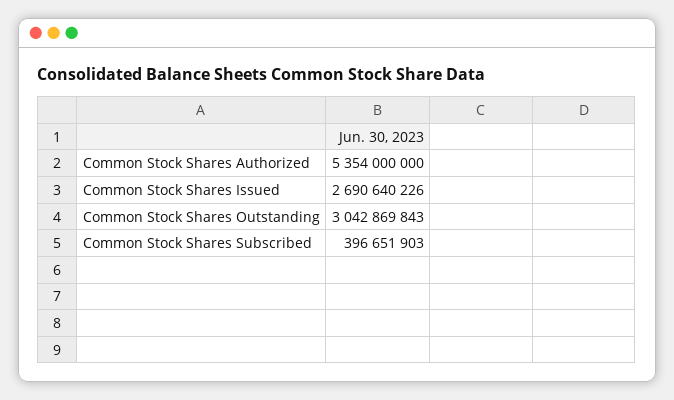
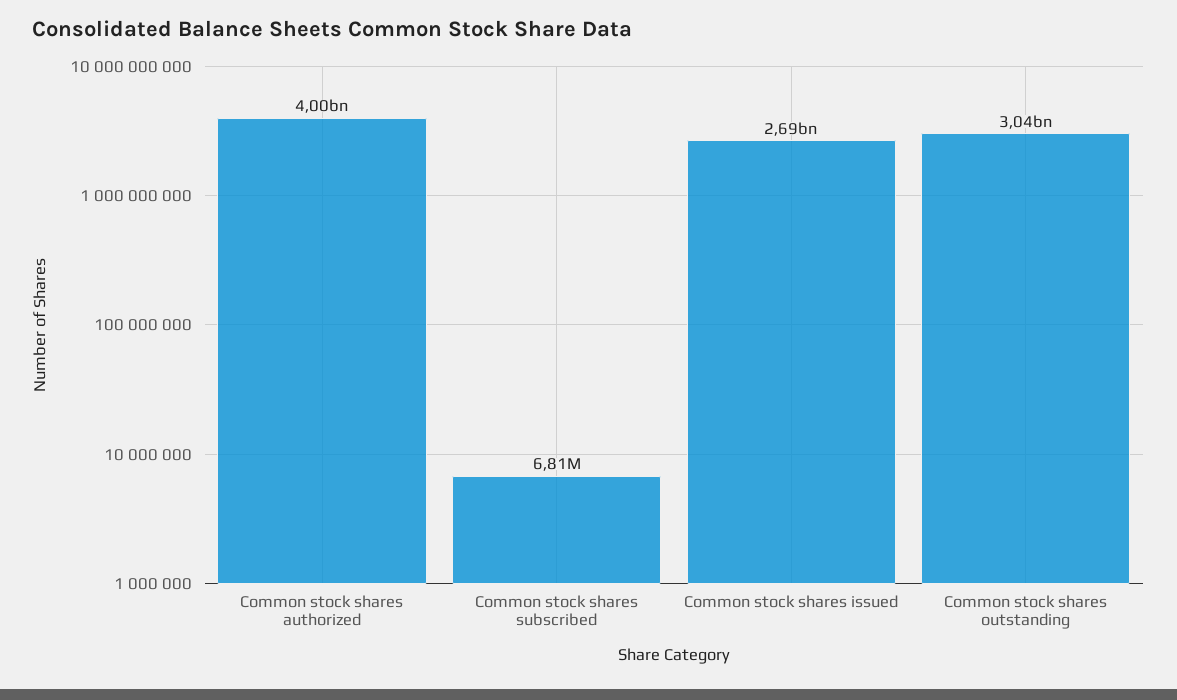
  {
-   "Common Stock Shares Authorized": 5354000000,
+   "Common Stock Shares Authorized": 4000000000,
    "Common Stock Shares Issued": 2690640226,
    "Common Stock Shares Outstanding": 3042869843,
-   "Common Stock Shares Subscribed": 396651903
+   "Common Stock Shares Subscribed": 6810000
  }

